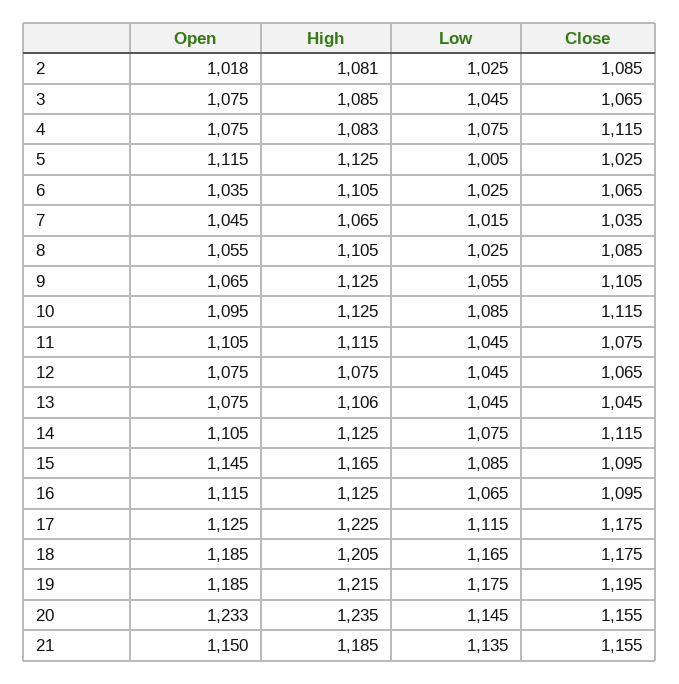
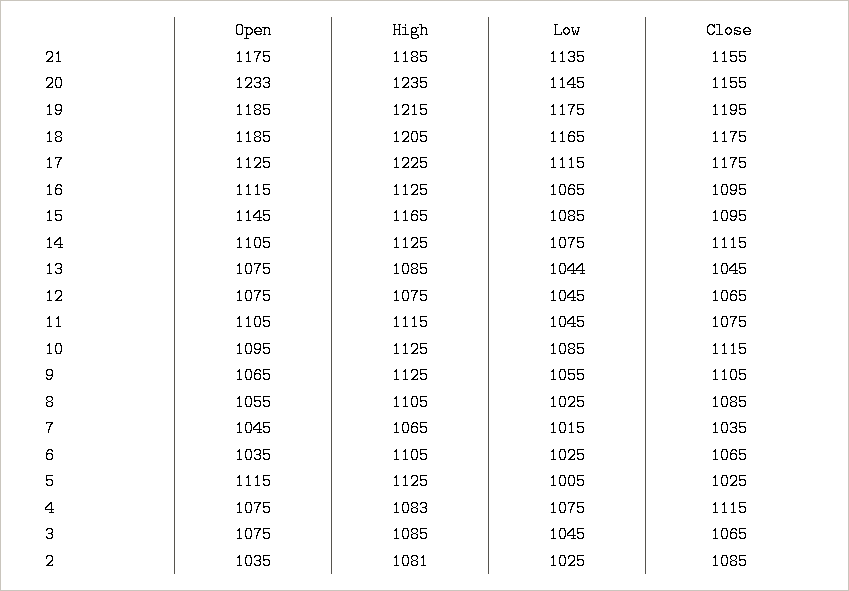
  {
    "Open": {
-     "2": 1018,
+     "2": 1035,
      "3": 1075,
      "4": 1075,
      "5": 1115,
      "6": 1035,
      "7": 1045,
      "8": 1055,
      "9": 1065,
      "10": 1095,
      "11": 1105,
      "12": 1075,
      "13": 1075,
      "14": 1105,
      "15": 1145,
      "16": 1115,
      "17": 1125,
      "18": 1185,
      "19": 1185,
      "20": 1233,
-     "21": 1150
+     "21": 1175
    },
    "High": {
      "2": 1081,
      "3": 1085,
      "4": 1083,
      "5": 1125,
      "6": 1105,
      "7": 1065,
      "8": 1105,
      "9": 1125,
      "10": 1125,
      "11": 1115,
      "12": 1075,
-     "13": 1106,
+     "13": 1085,
      "14": 1125,
      "15": 1165,
      "16": 1125,
      "17": 1225,
      "18": 1205,
      "19": 1215,
      "20": 1235,
      "21": 1185
    },
    "Low": {
      "2": 1025,
      "3": 1045,
      "4": 1075,
      "5": 1005,
      "6": 1025,
      "7": 1015,
      "8": 1025,
      "9": 1055,
      "10": 1085,
      "11": 1045,
      "12": 1045,
-     "13": 1045,
+     "13": 1044,
      "14": 1075,
      "15": 1085,
      "16": 1065,
      "17": 1115,
      "18": 1165,
      "19": 1175,
      "20": 1145,
      "21": 1135
    },
    "Close": {
      "2": 1085,
      "3": 1065,
      "4": 1115,
      "5": 1025,
      "6": 1065,
      "7": 1035,
      "8": 1085,
      "9": 1105,
      "10": 1115,
      "11": 1075,
      "12": 1065,
      "13": 1045,
      "14": 1115,
      "15": 1095,
      "16": 1095,
      "17": 1175,
      "18": 1175,
      "19": 1195,
      "20": 1155,
      "21": 1155
    }
  }

